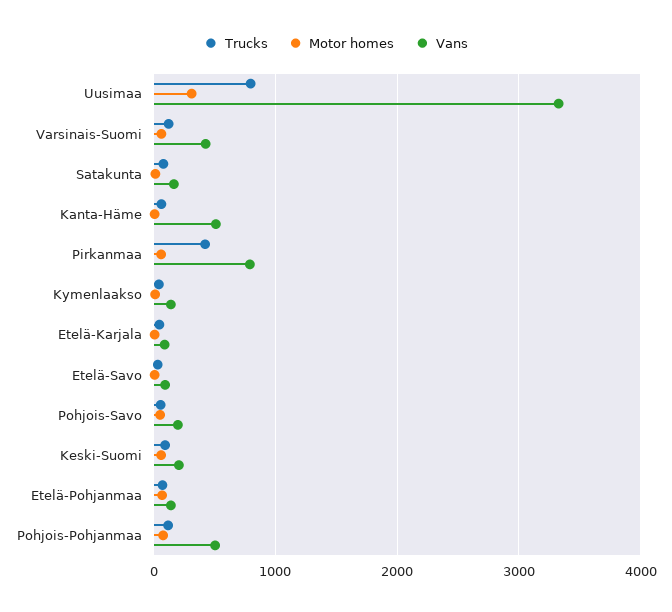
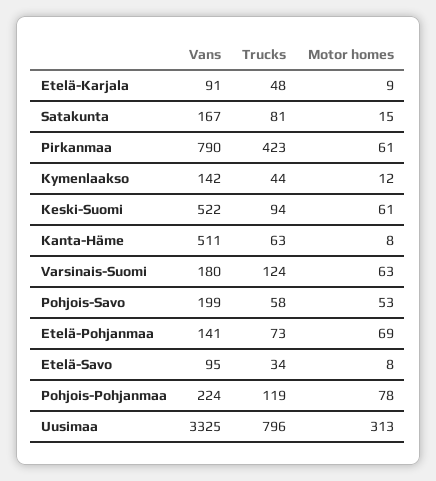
  {
    "Trucks": {
      "Uusimaa": 796,
      "Varsinais-Suomi": 124,
      "Satakunta": 81,
      "Kanta-Häme": 63,
      "Pirkanmaa": 423,
      "Kymenlaakso": 44,
      "Etelä-Karjala": 48,
      "Etelä-Savo": 34,
      "Pohjois-Savo": 58,
      "Keski-Suomi": 94,
      "Etelä-Pohjanmaa": 73,
      "Pohjois-Pohjanmaa": 119
    },
    "Motor homes": {
      "Uusimaa": 313,
      "Varsinais-Suomi": 63,
      "Satakunta": 15,
      "Kanta-Häme": 8,
      "Pirkanmaa": 61,
      "Kymenlaakso": 12,
      "Etelä-Karjala": 9,
      "Etelä-Savo": 8,
      "Pohjois-Savo": 53,
      "Keski-Suomi": 61,
      "Etelä-Pohjanmaa": 69,
      "Pohjois-Pohjanmaa": 78
    },
    "Vans": {
      "Uusimaa": 3325,
-     "Varsinais-Suomi": 400,
+     "Varsinais-Suomi": 180,
      "Satakunta": 167,
      "Kanta-Häme": 511,
      "Pirkanmaa": 790,
      "Kymenlaakso": 142,
      "Etelä-Karjala": 91,
      "Etelä-Savo": 95,
      "Pohjois-Savo": 199,
-     "Keski-Suomi": 200,
+     "Keski-Suomi": 522,
      "Etelä-Pohjanmaa": 141,
-     "Pohjois-Pohjanmaa": 500
+     "Pohjois-Pohjanmaa": 224
    }
  }

